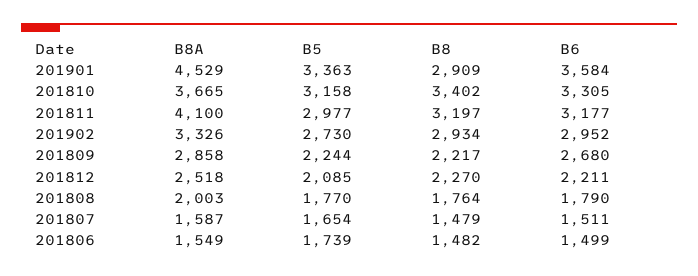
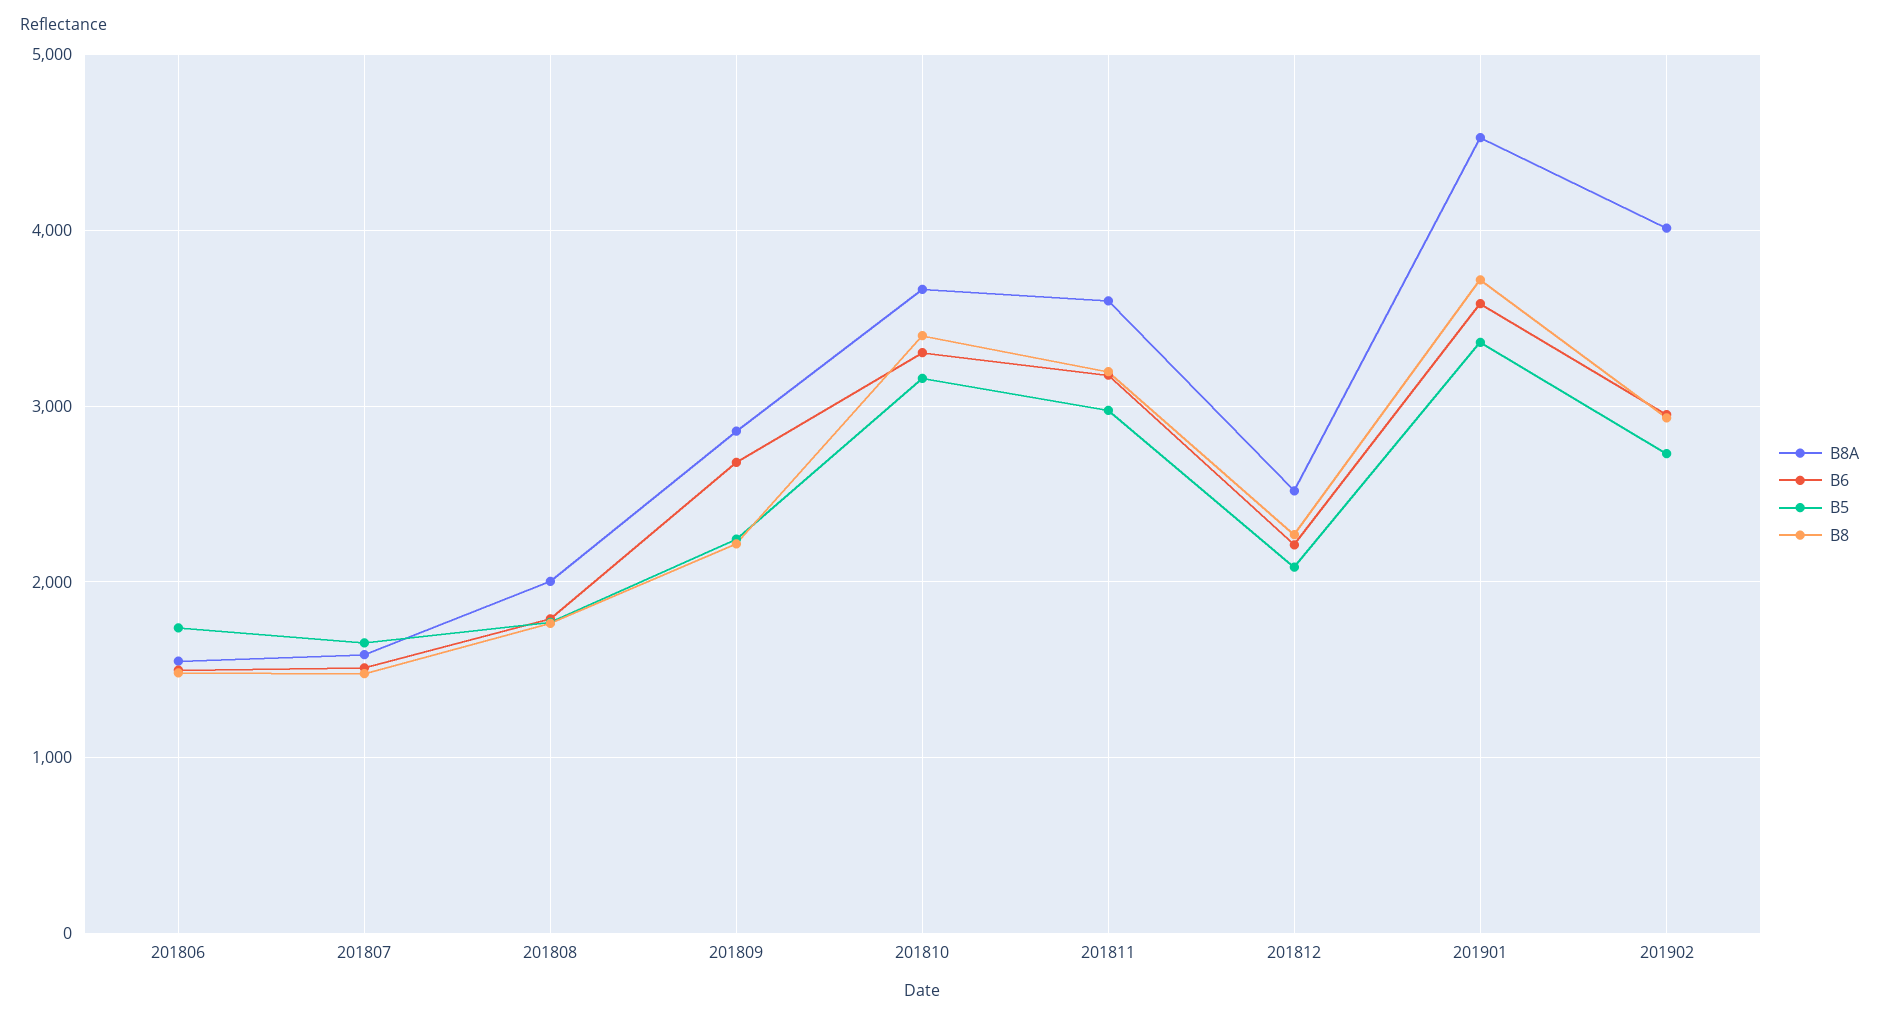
  {
    "B8A": {
      "201901": 4529,
      "201810": 3665,
-     "201811": 4100,
+     "201811": 3600,
-     "201902": 3326,
+     "201902": 4000,
      "201809": 2858,
      "201812": 2518,
      "201808": 2003,
      "201807": 1587,
      "201806": 1549
    },
    "B5": {
      "201901": 3363,
      "201810": 3158,
      "201811": 2977,
      "201902": 2730,
      "201809": 2244,
      "201812": 2085,
      "201808": 1770,
      "201807": 1654,
      "201806": 1739
    },
    "B8": {
-     "201901": 2909,
+     "201901": 3700,
      "201810": 3402,
      "201811": 3197,
      "201902": 2934,
      "201809": 2217,
      "201812": 2270,
      "201808": 1764,
      "201807": 1479,
      "201806": 1482
    },
    "B6": {
      "201901": 3584,
      "201810": 3305,
      "201811": 3177,
      "201902": 2952,
      "201809": 2680,
      "201812": 2211,
      "201808": 1790,
      "201807": 1511,
      "201806": 1499
    }
  }

